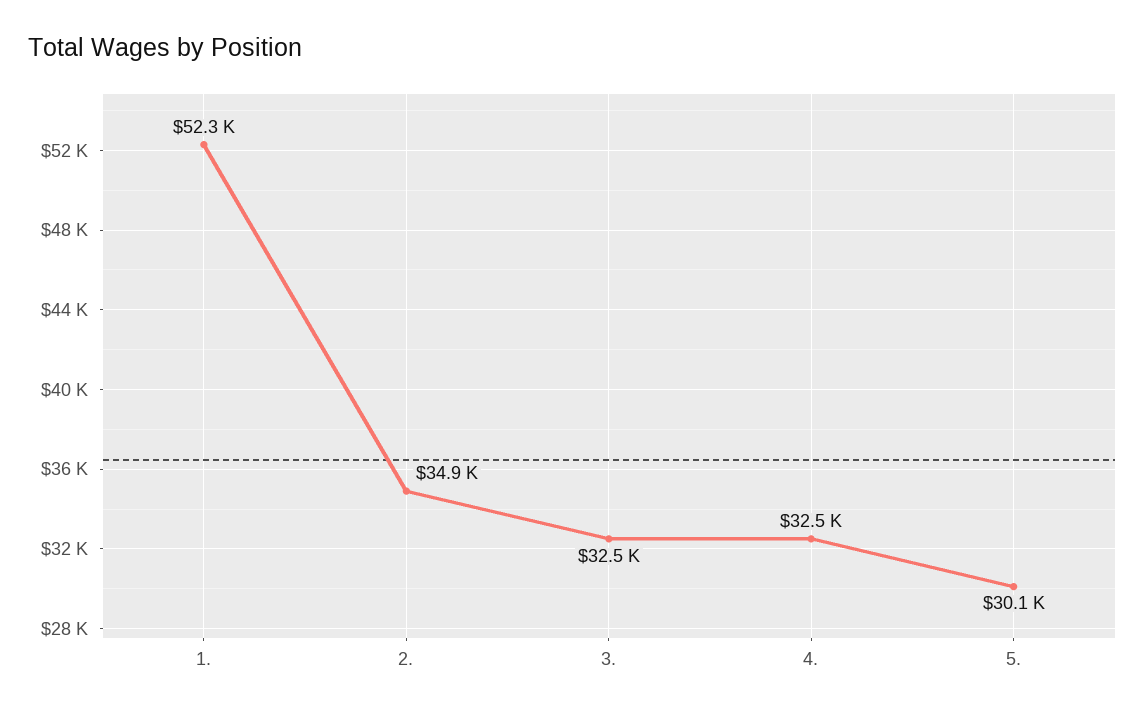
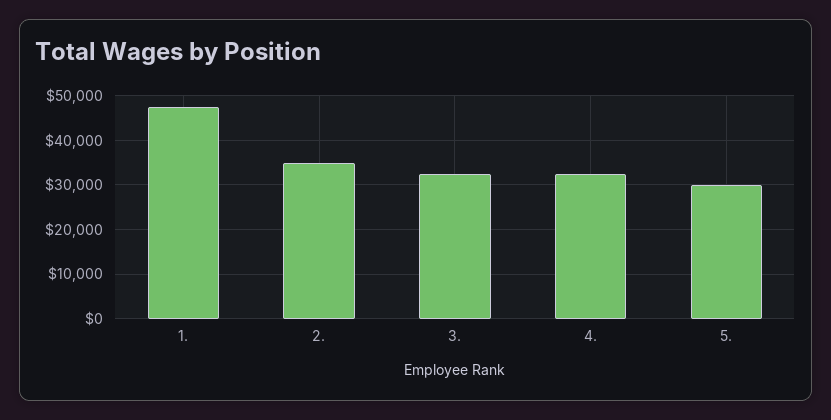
  {
-   "1.": 52300,
+   "1.": 48000,
    "2.": 34900,
    "3.": 32500,
    "4.": 32500,
    "5.": 30100
  }

